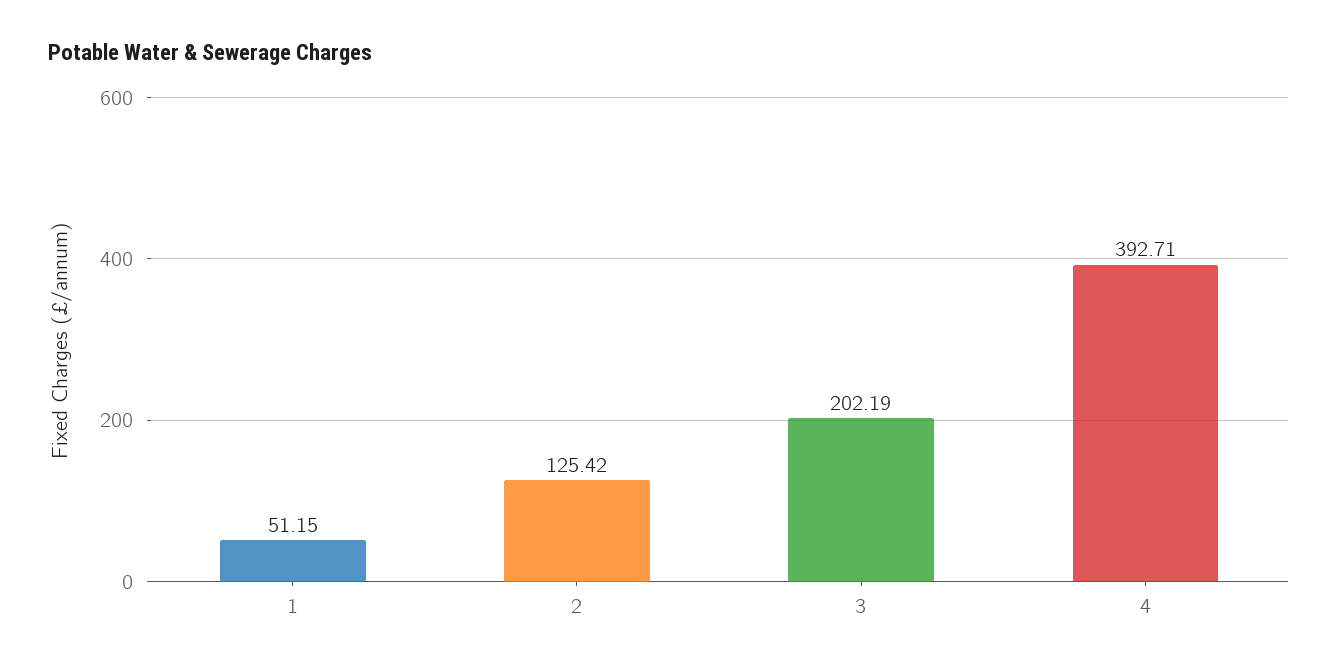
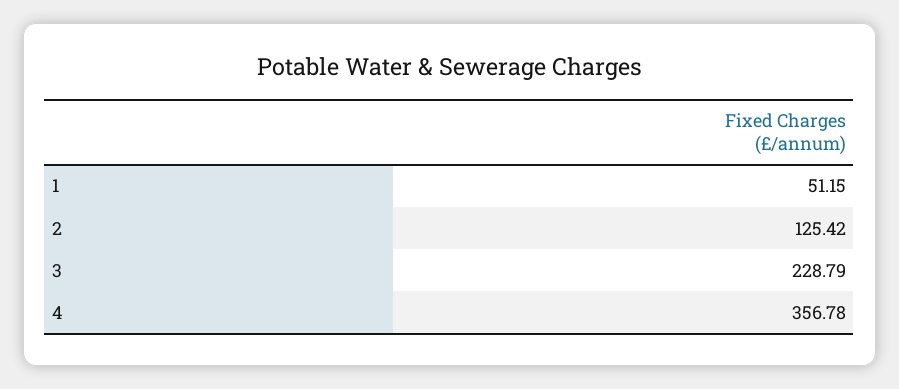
  {
    "1": 51.15,
    "2": 125.42,
-   "3": 202.19,
+   "3": 228.79,
-   "4": 392.71
+   "4": 356.78
  }

